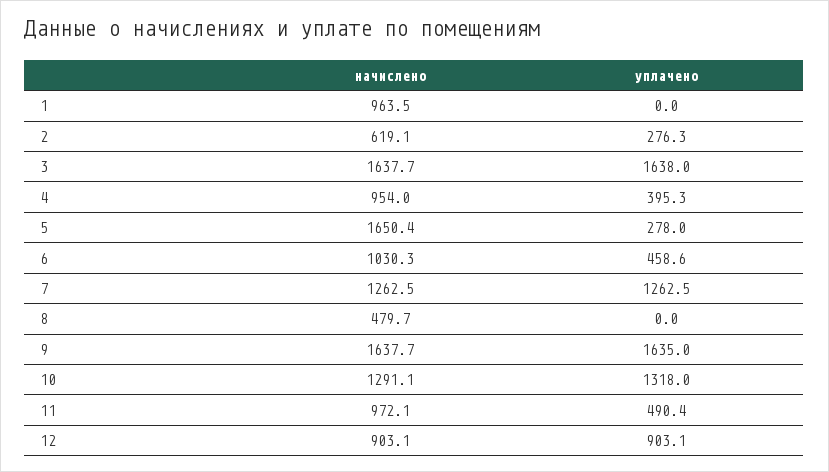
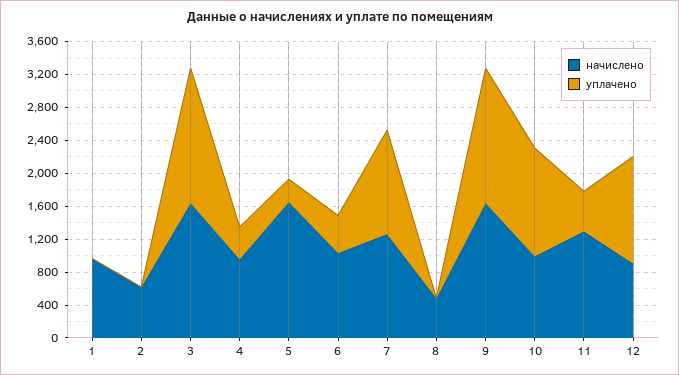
  {
    "начислено": {
      "1": 963.5,
      "2": 619.1,
      "3": 1637.7,
      "4": 954,
      "5": 1650.4,
      "6": 1030.3,
      "7": 1262.5,
      "8": 479.7,
      "9": 1637.7,
-     "10": 1291.1,
+     "10": 1000,
-     "11": 972.1,
+     "11": 1300,
      "12": 903.1
    },
    "уплачено": {
      "1": 0,
-     "2": 276.3,
+     "2": 0,
      "3": 1638,
      "4": 395.3,
      "5": 278,
      "6": 458.6,
      "7": 1262.5,
      "8": 0,
      "9": 1635,
      "10": 1318,
      "11": 490.4,
-     "12": 903.1
+     "12": 1300
    }
  }

